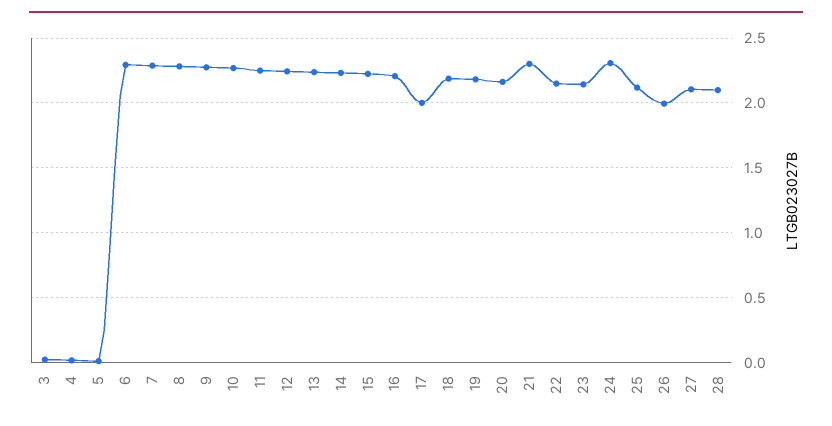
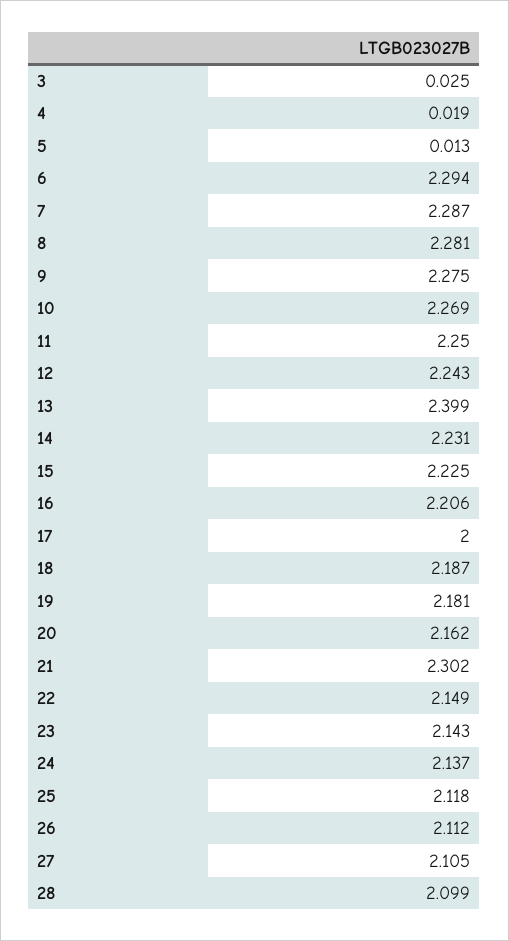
  {
    "3": 0.025,
    "4": 0.019,
    "5": 0.013,
    "6": 2.294,
    "7": 2.287,
    "8": 2.281,
    "9": 2.275,
    "10": 2.269,
    "11": 2.25,
    "12": 2.243,
-   "13": 2.25,
+   "13": 2.399,
    "14": 2.231,
    "15": 2.225,
    "16": 2.206,
    "17": 2,
    "18": 2.187,
    "19": 2.181,
    "20": 2.162,
    "21": 2.302,
    "22": 2.149,
    "23": 2.143,
-   "24": 2.3,
+   "24": 2.137,
    "25": 2.118,
-   "26": 2,
+   "26": 2.112,
    "27": 2.105,
    "28": 2.099
  }

